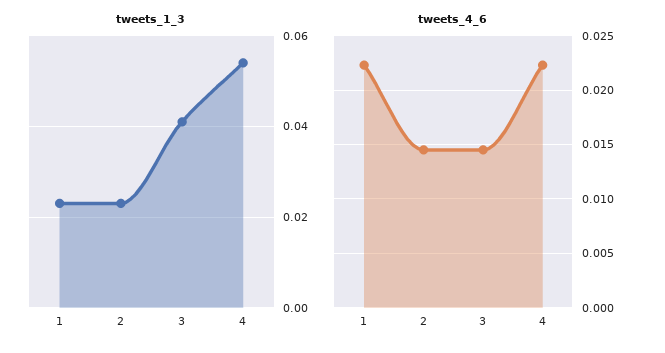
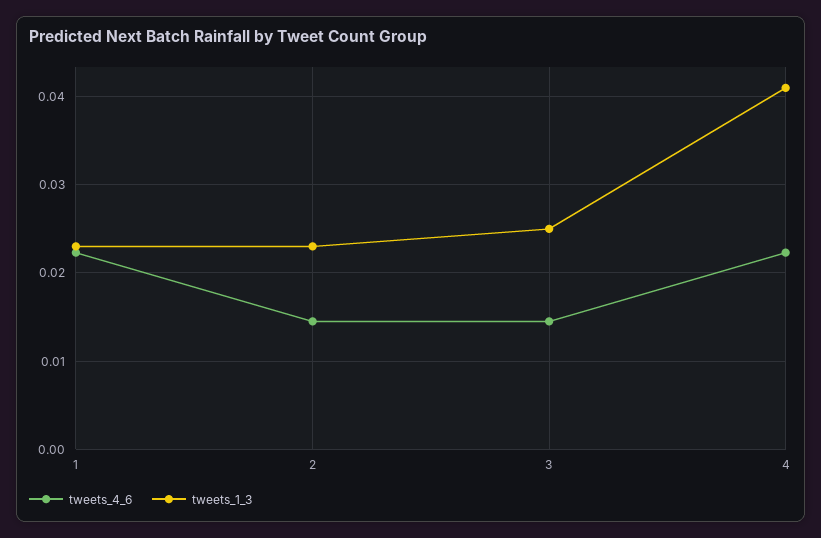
  {
    "tweets_1_3": {
      "1": 0.023,
      "2": 0.023,
-     "3": 0.04,
+     "3": 0.025,
-     "4": 0.055
+     "4": 0.041
    },
    "tweets_4_6": {
      "1": 0.022,
      "2": 0.015,
      "3": 0.015,
      "4": 0.022
    }
  }

